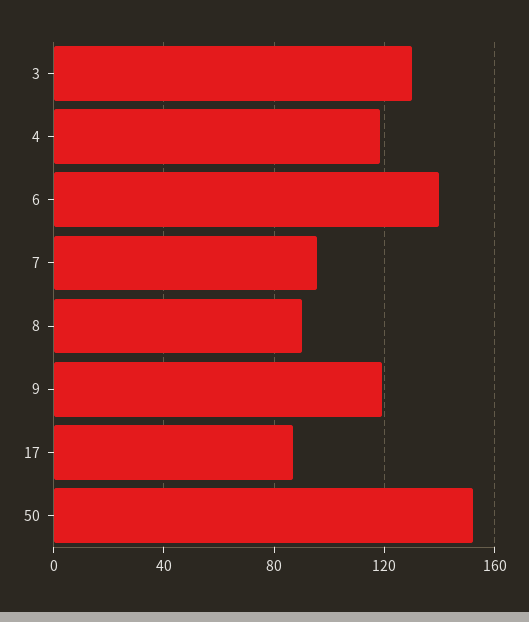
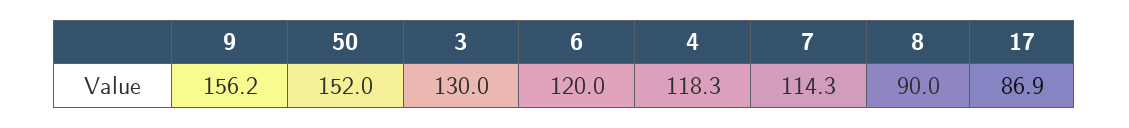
  {
    "3": 130,
    "4": 118.3,
-   "6": 140,
+   "6": 120,
-   "7": 95,
+   "7": 114.3,
    "8": 90,
-   "9": 120,
+   "9": 156.2,
    "17": 86.9,
    "50": 152
  }

